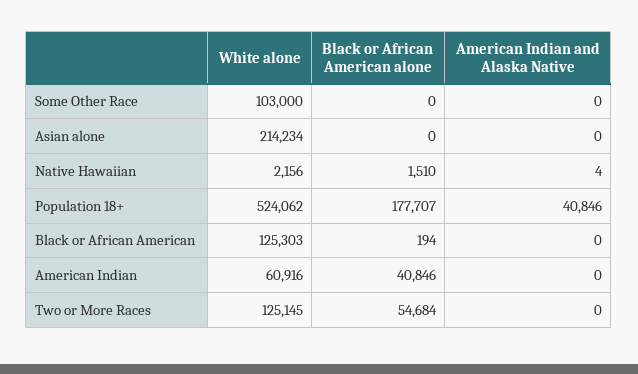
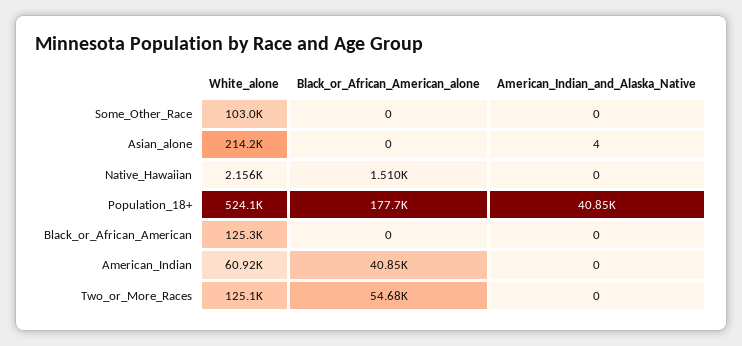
  {
    "White alone": {
      "Some Other Race": 103000,
      "Asian alone": 214234,
      "Native Hawaiian": 2156,
      "Population 18+": 524062,
      "Black or African American": 125303,
      "American Indian": 60916,
      "Two or More Races": 125145
    },
    "Black or African American alone": {
      "Some Other Race": 0,
      "Asian alone": 0,
      "Native Hawaiian": 1510,
      "Population 18+": 177707,
-     "Black or African American": 194,
+     "Black or African American": 0,
      "American Indian": 40846,
      "Two or More Races": 54684
    },
    "American Indian and Alaska Native": {
      "Some Other Race": 0,
-     "Asian alone": 0,
+     "Asian alone": 4,
-     "Native Hawaiian": 4,
+     "Native Hawaiian": 0,
      "Population 18+": 40846,
      "Black or African American": 0,
      "American Indian": 0,
      "Two or More Races": 0
    }
  }

